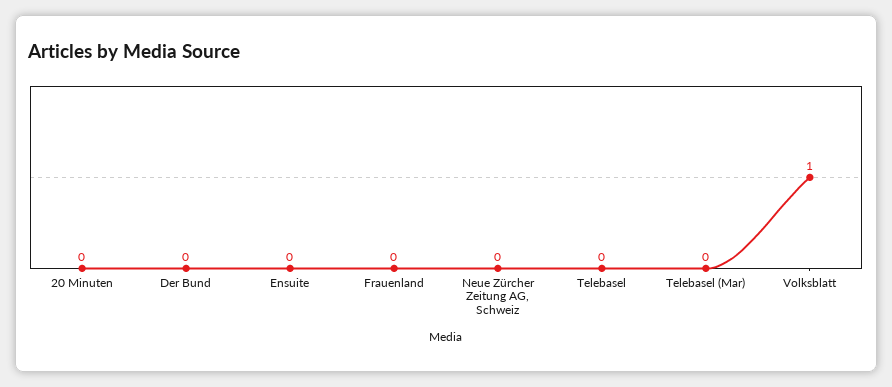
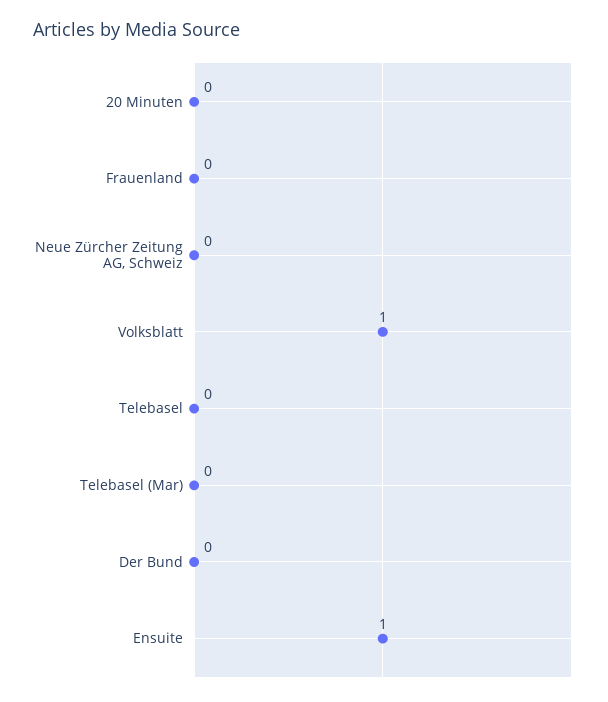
  {
    "20 Minuten": 0,
    "Der Bund": 0,
-   "Ensuite": 0,
+   "Ensuite": 1,
    "Frauenland": 0,
    "Neue Zürcher Zeitung AG, Schweiz": 0,
    "Telebasel": 0,
    "Telebasel (Mar)": 0,
    "Volksblatt": 1
  }

